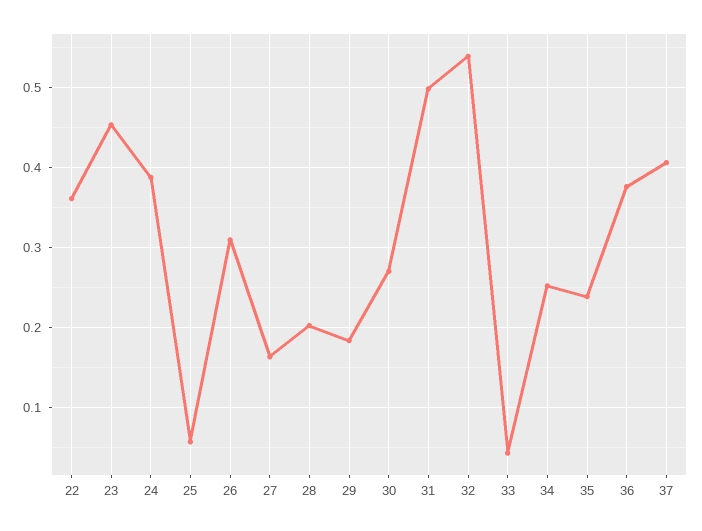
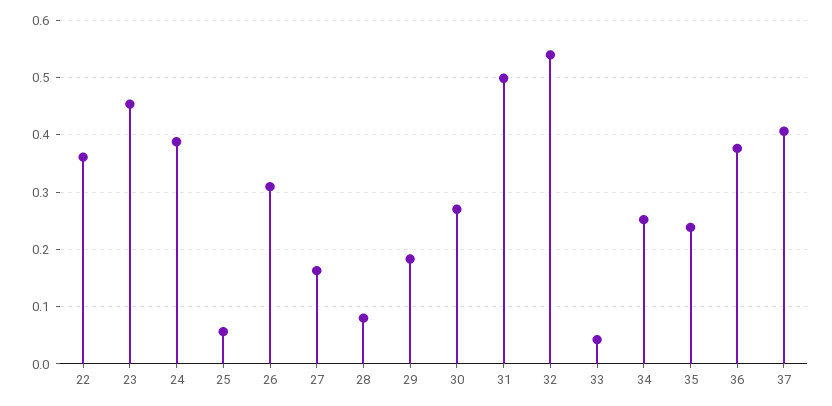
  {
    "22": 0.36,
    "23": 0.45,
    "24": 0.39,
    "25": 0.06,
    "26": 0.31,
    "27": 0.16,
-   "28": 0.2,
+   "28": 0.08,
    "29": 0.18,
    "30": 0.27,
    "31": 0.5,
    "32": 0.54,
    "33": 0.04,
    "34": 0.25,
    "35": 0.24,
    "36": 0.38,
    "37": 0.41
  }

